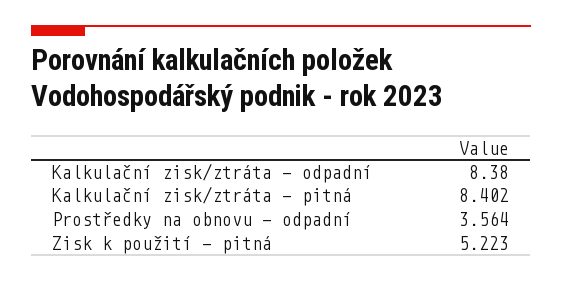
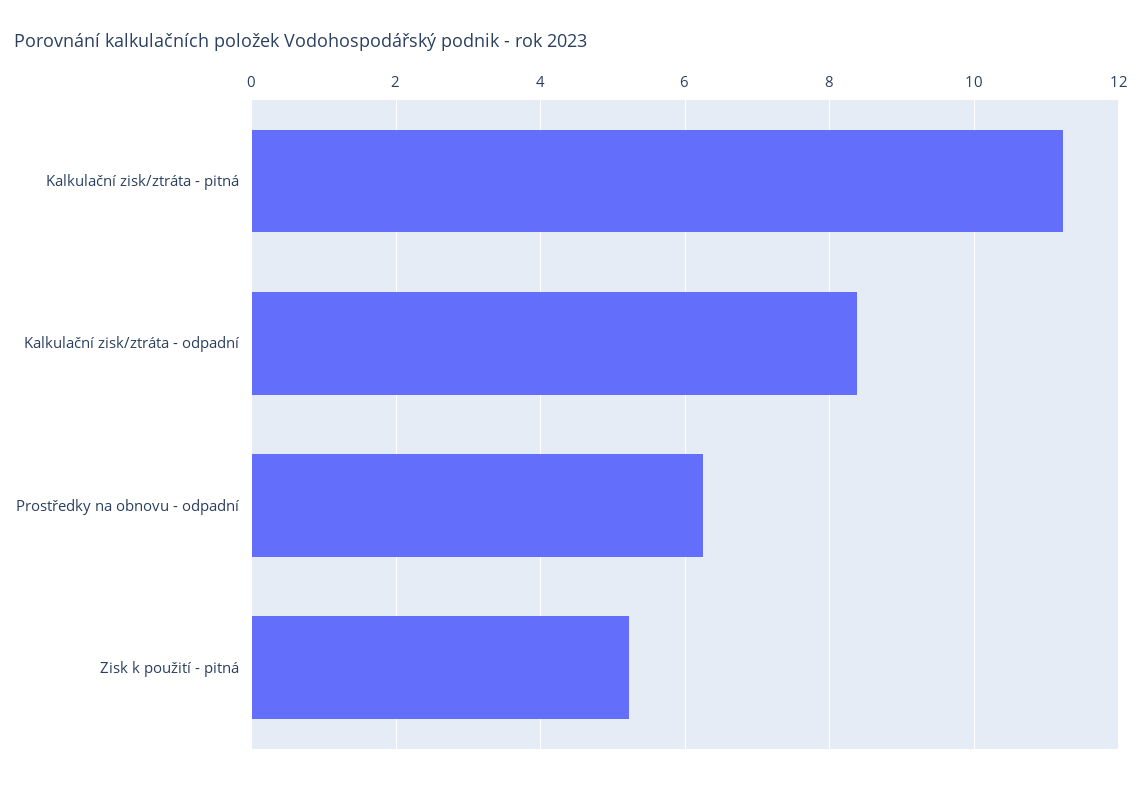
  {
    "Kalkulační zisk/ztráta - odpadní": 8.38,
-   "Kalkulační zisk/ztráta - pitná": 8.402,
+   "Kalkulační zisk/ztráta - pitná": 11.2,
-   "Prostředky na obnovu - odpadní": 3.564,
+   "Prostředky na obnovu - odpadní": 6.2,
    "Zisk k použití - pitná": 5.223
  }

